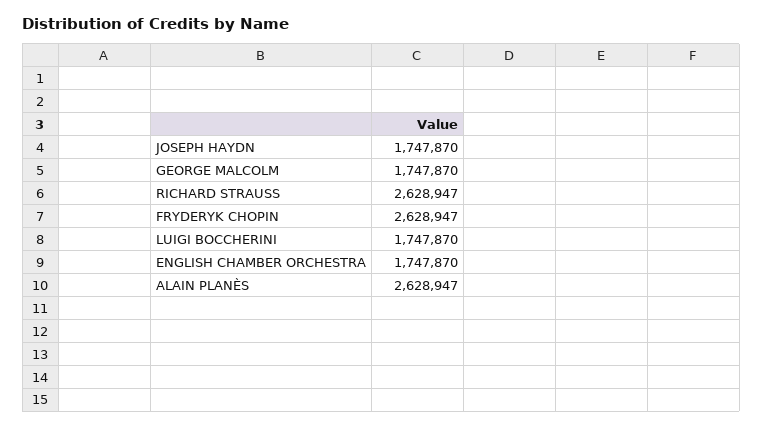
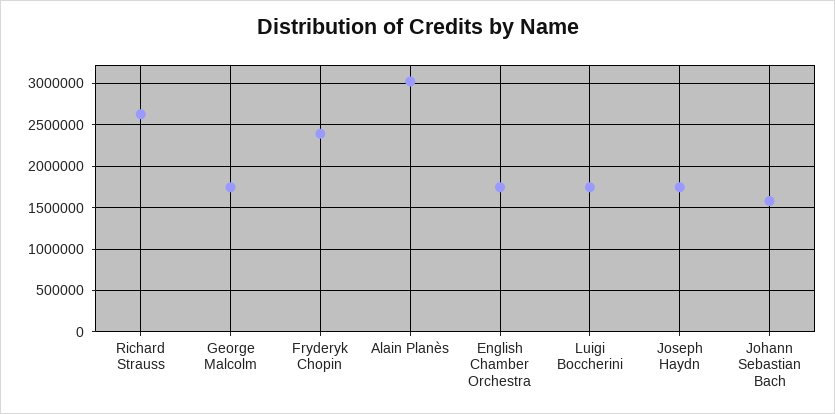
  {
    "JOSEPH HAYDN": 1747870,
    "GEORGE MALCOLM": 1747870,
    "RICHARD STRAUSS": 2628947,
-   "FRYDERYK CHOPIN": 2628947,
+   "FRYDERYK CHOPIN": 2400000,
    "LUIGI BOCCHERINI": 1747870,
    "ENGLISH CHAMBER ORCHESTRA": 1747870,
-   "ALAIN PLANÈS": 2628947
+   "ALAIN PLANÈS": 3000000,
+   "Johann Sebastian Bach": 1600000
  }

